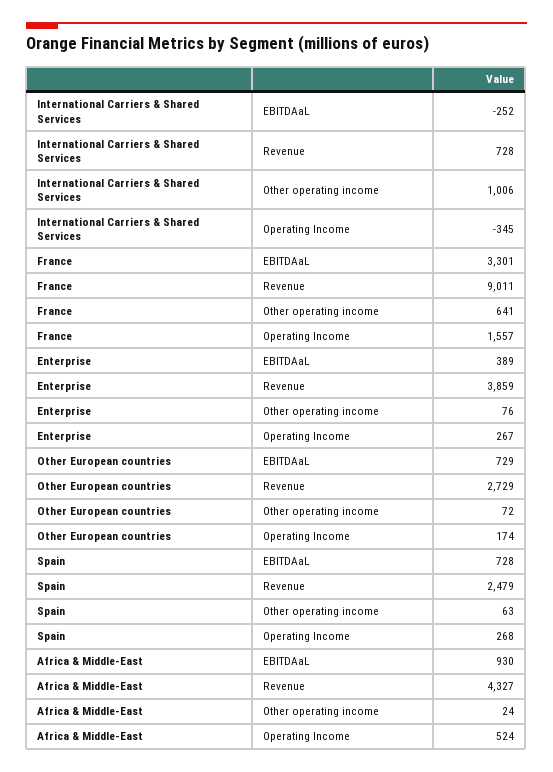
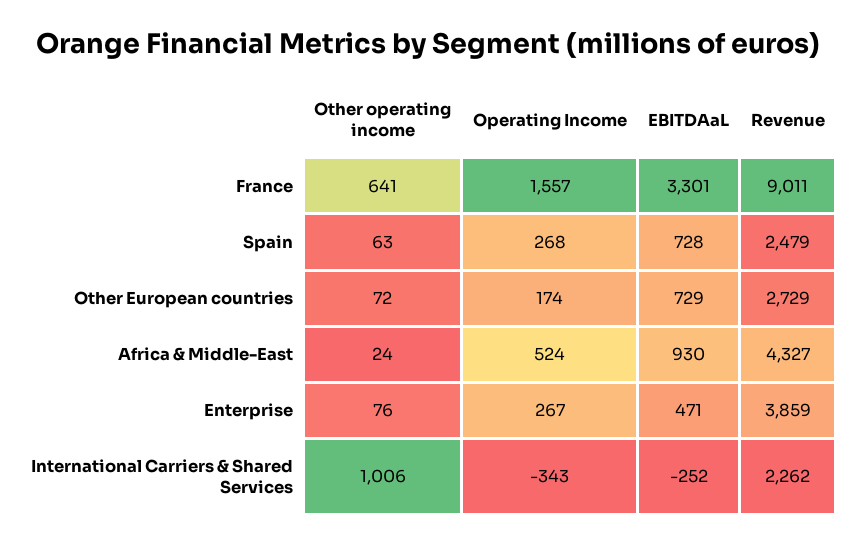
  {
    "International Carriers & Shared Services": {
      "EBITDAaL": -252,
-     "Revenue": 728,
+     "Revenue": 2262,
      "Other operating income": 1006,
-     "Operating Income": -345
+     "Operating Income": -343
    },
    "France": {
      "EBITDAaL": 3301,
      "Revenue": 9011,
      "Other operating income": 641,
      "Operating Income": 1557
    },
    "Enterprise": {
-     "EBITDAaL": 389,
+     "EBITDAaL": 471,
      "Revenue": 3859,
      "Other operating income": 76,
      "Operating Income": 267
    },
    "Other European countries": {
      "EBITDAaL": 729,
      "Revenue": 2729,
      "Other operating income": 72,
      "Operating Income": 174
    },
    "Spain": {
      "EBITDAaL": 728,
      "Revenue": 2479,
      "Other operating income": 63,
      "Operating Income": 268
    },
    "Africa & Middle-East": {
      "EBITDAaL": 930,
      "Revenue": 4327,
      "Other operating income": 24,
      "Operating Income": 524
    }
  }

